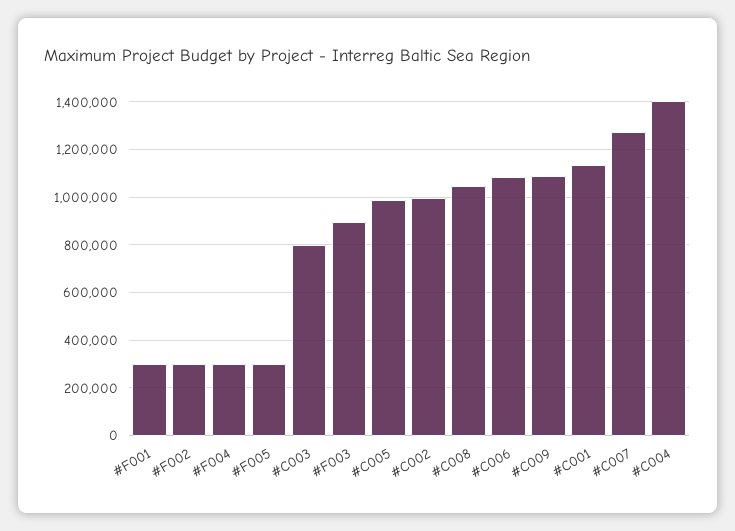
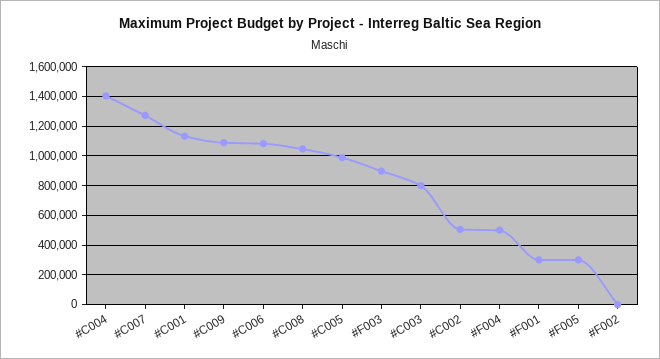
  {
    "#F001": 300000,
-   "#F002": 300000,
+   "#F002": 0,
-   "#F004": 300000,
+   "#F004": 500000,
    "#F005": 300000,
    "#C003": 800000,
    "#F003": 900000,
    "#C005": 1000000,
-   "#C002": 1000000,
+   "#C002": 500000,
    "#C008": 1050000,
    "#C006": 1100000,
    "#C009": 1100000,
    "#C001": 1150000,
    "#C007": 1250000,
    "#C004": 1400000
  }

